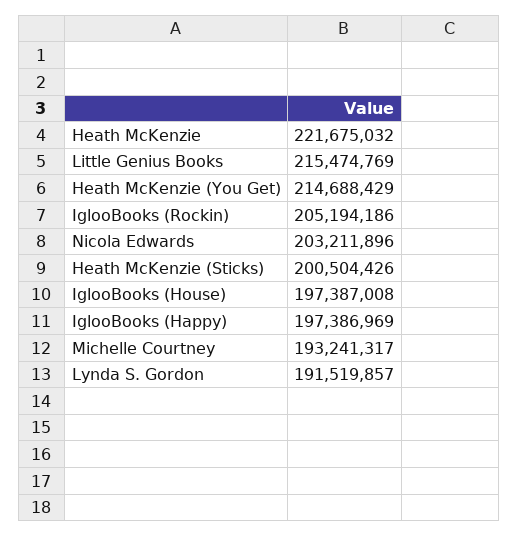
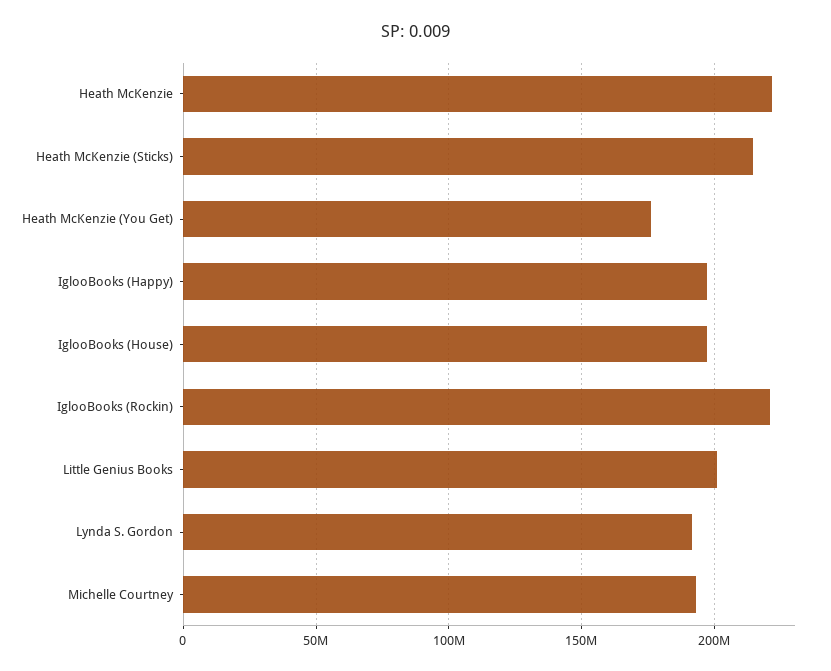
  {
    "Heath McKenzie": 221675032,
-   "Little Genius Books": 215474769,
+   "Little Genius Books": 200000000,
-   "Heath McKenzie (You Get)": 214688429,
+   "Heath McKenzie (You Get)": 175000000,
-   "IglooBooks (Rockin)": 205194186,
+   "IglooBooks (Rockin)": 220000000,
-   "Nicola Edwards": 203211896,
-   "Heath McKenzie (Sticks)": 200504426,
+   "Heath McKenzie (Sticks)": 215000000,
    "IglooBooks (House)": 197387008,
    "IglooBooks (Happy)": 197386969,
    "Michelle Courtney": 193241317,
    "Lynda S. Gordon": 191519857
  }

